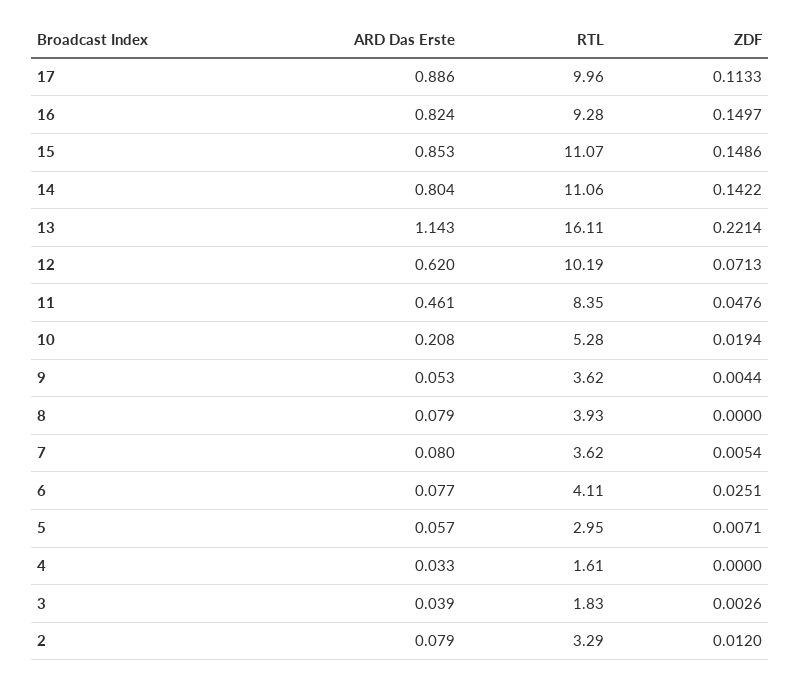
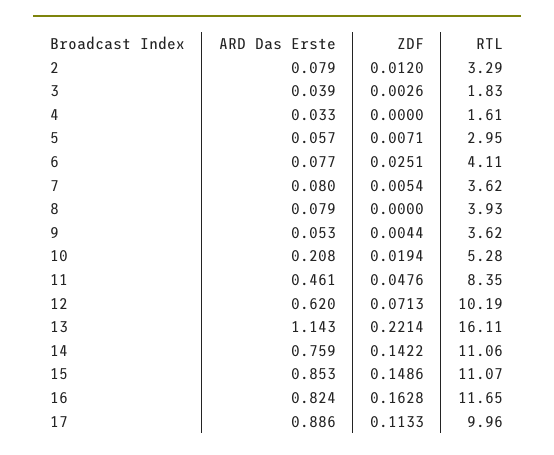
  {
    "ARD Das Erste": {
      "17": 0.886,
      "16": 0.824,
      "15": 0.853,
-     "14": 0.804,
+     "14": 0.759,
      "13": 1.143,
      "12": 0.62,
      "11": 0.461,
      "10": 0.208,
      "9": 0.053,
      "8": 0.079,
      "7": 0.08,
      "6": 0.077,
      "5": 0.057,
      "4": 0.033,
      "3": 0.039,
      "2": 0.079
    },
    "RTL": {
      "17": 9.96,
-     "16": 9.28,
+     "16": 11.65,
      "15": 11.07,
      "14": 11.06,
      "13": 16.11,
      "12": 10.19,
      "11": 8.35,
      "10": 5.28,
      "9": 3.62,
      "8": 3.93,
      "7": 3.62,
      "6": 4.11,
      "5": 2.95,
      "4": 1.61,
      "3": 1.83,
      "2": 3.29
    },
    "ZDF": {
      "17": 0.1133,
-     "16": 0.1497,
+     "16": 0.1628,
      "15": 0.1486,
      "14": 0.1422,
      "13": 0.2214,
      "12": 0.0713,
      "11": 0.0476,
      "10": 0.0194,
      "9": 0.0044,
      "8": 0,
      "7": 0.0054,
      "6": 0.0251,
      "5": 0.0071,
      "4": 0,
      "3": 0.0026,
      "2": 0.012
    }
  }

